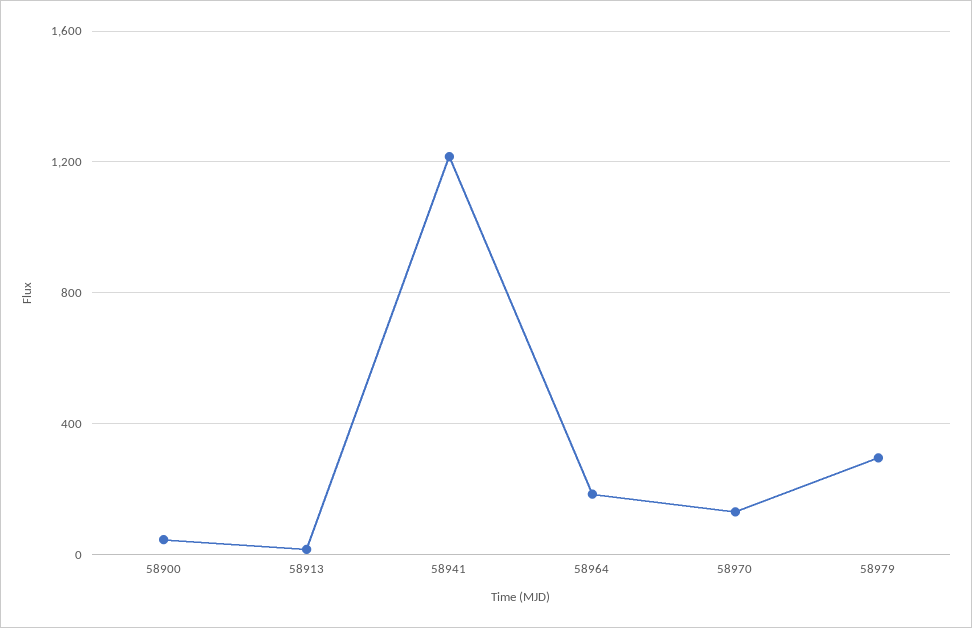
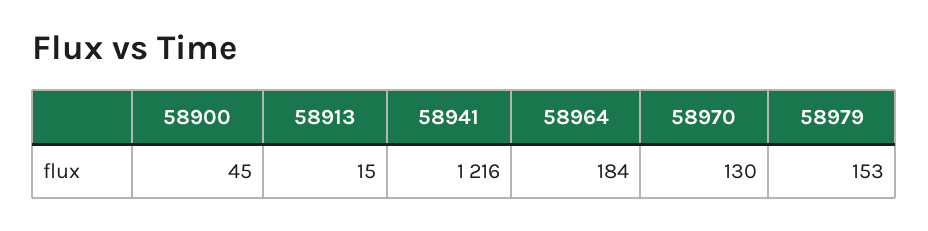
  {
    "58900": 45,
    "58913": 15,
    "58941": 1216,
    "58964": 184,
    "58970": 130,
-   "58979": 300
+   "58979": 153
  }

